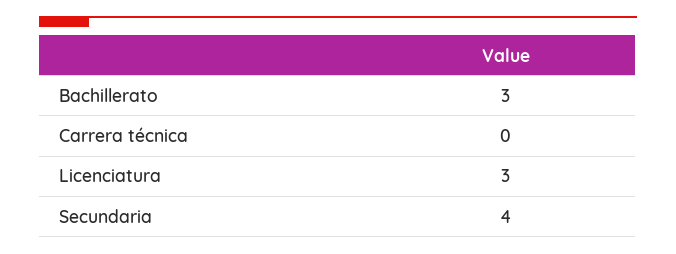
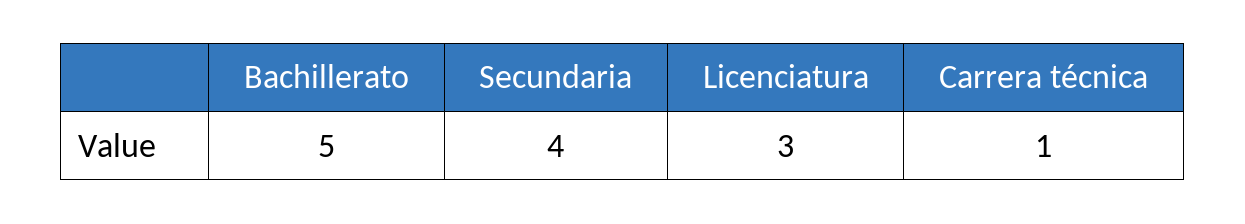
  {
-   "Bachillerato": 3,
+   "Bachillerato": 5,
-   "Carrera técnica": 0,
+   "Carrera técnica": 1,
    "Licenciatura": 3,
    "Secundaria": 4
  }

